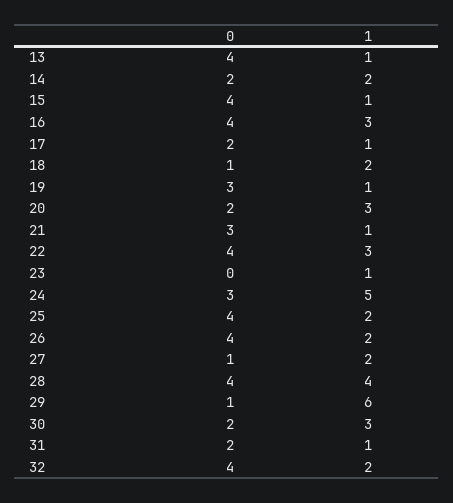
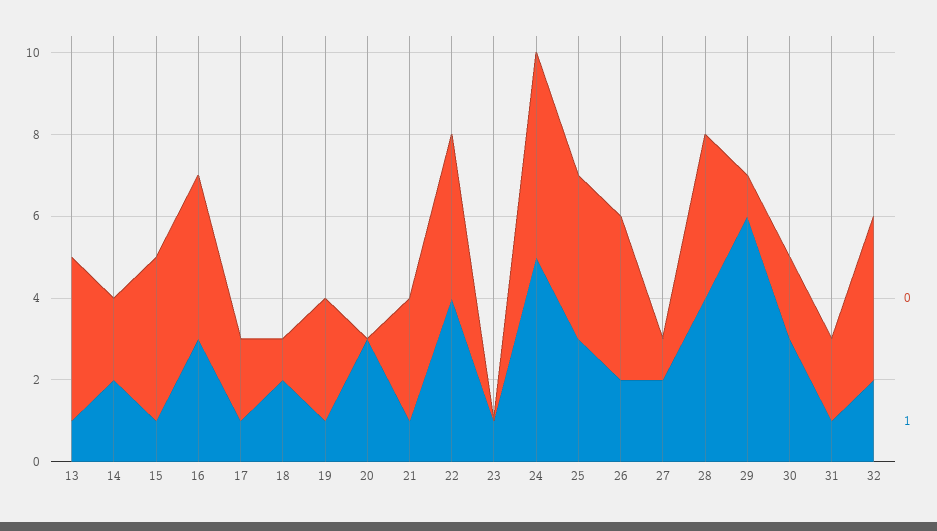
  {
    "0": {
      "13": 4,
      "14": 2,
      "15": 4,
      "16": 4,
      "17": 2,
      "18": 1,
      "19": 3,
-     "20": 2,
+     "20": 0,
      "21": 3,
      "22": 4,
      "23": 0,
-     "24": 3,
+     "24": 5,
      "25": 4,
      "26": 4,
      "27": 1,
      "28": 4,
      "29": 1,
      "30": 2,
      "31": 2,
      "32": 4
    },
    "1": {
      "13": 1,
      "14": 2,
      "15": 1,
      "16": 3,
      "17": 1,
      "18": 2,
      "19": 1,
      "20": 3,
      "21": 1,
-     "22": 3,
+     "22": 4,
      "23": 1,
      "24": 5,
-     "25": 2,
+     "25": 3,
      "26": 2,
      "27": 2,
      "28": 4,
      "29": 6,
      "30": 3,
      "31": 1,
      "32": 2
    }
  }

